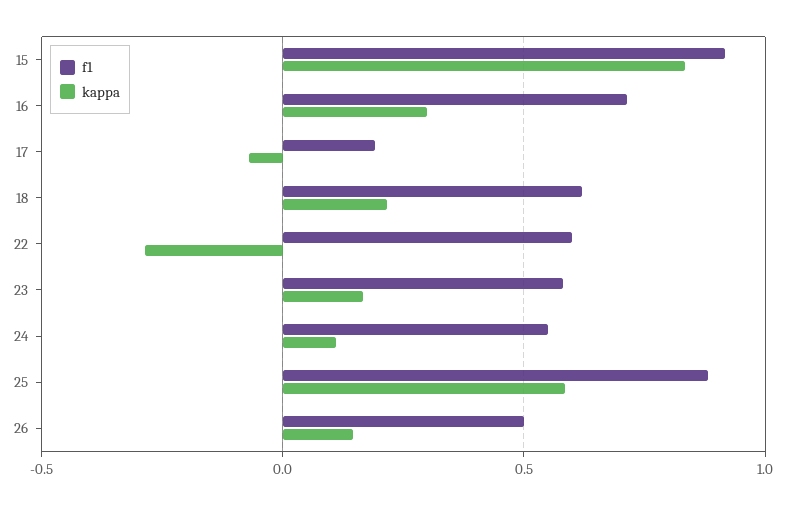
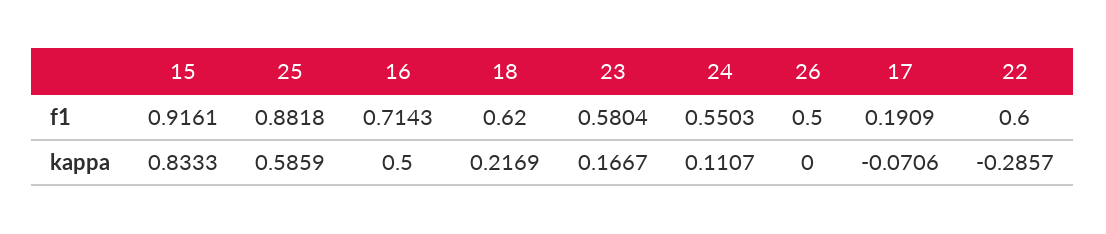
  {
    "f1": {
      "15": 0.9161,
      "16": 0.7143,
      "17": 0.1909,
      "18": 0.62,
      "22": 0.6,
      "23": 0.5804,
      "24": 0.5503,
      "25": 0.8818,
      "26": 0.5
    },
    "kappa": {
      "15": 0.8333,
-     "16": 0.3,
+     "16": 0.5,
      "17": -0.0706,
      "18": 0.2169,
      "22": -0.2857,
      "23": 0.1667,
      "24": 0.1107,
      "25": 0.5859,
-     "26": 0.15
+     "26": 0
    }
  }

